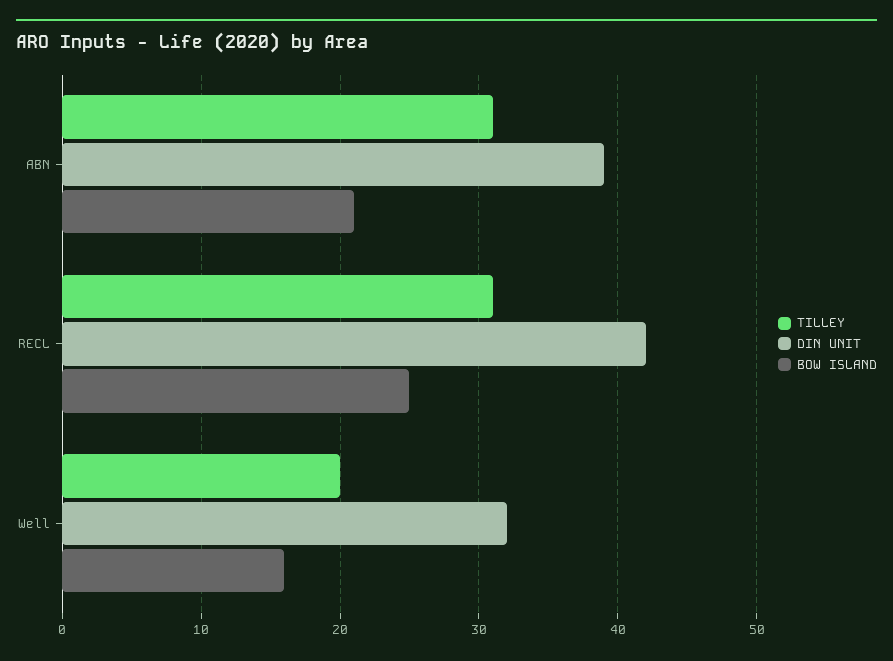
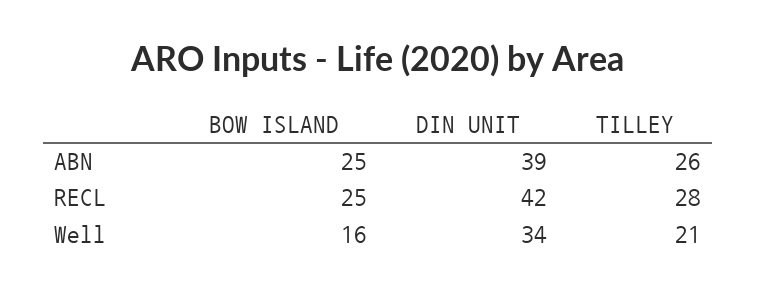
  {
    "TILLEY": {
-     "ABN": 31,
+     "ABN": 26,
-     "RECL": 31,
+     "RECL": 28,
-     "Well": 20
+     "Well": 21
    },
    "DIN UNIT": {
      "ABN": 39,
      "RECL": 42,
-     "Well": 32
+     "Well": 34
    },
    "BOW ISLAND": {
-     "ABN": 21,
+     "ABN": 25,
      "RECL": 25,
      "Well": 16
    }
  }

